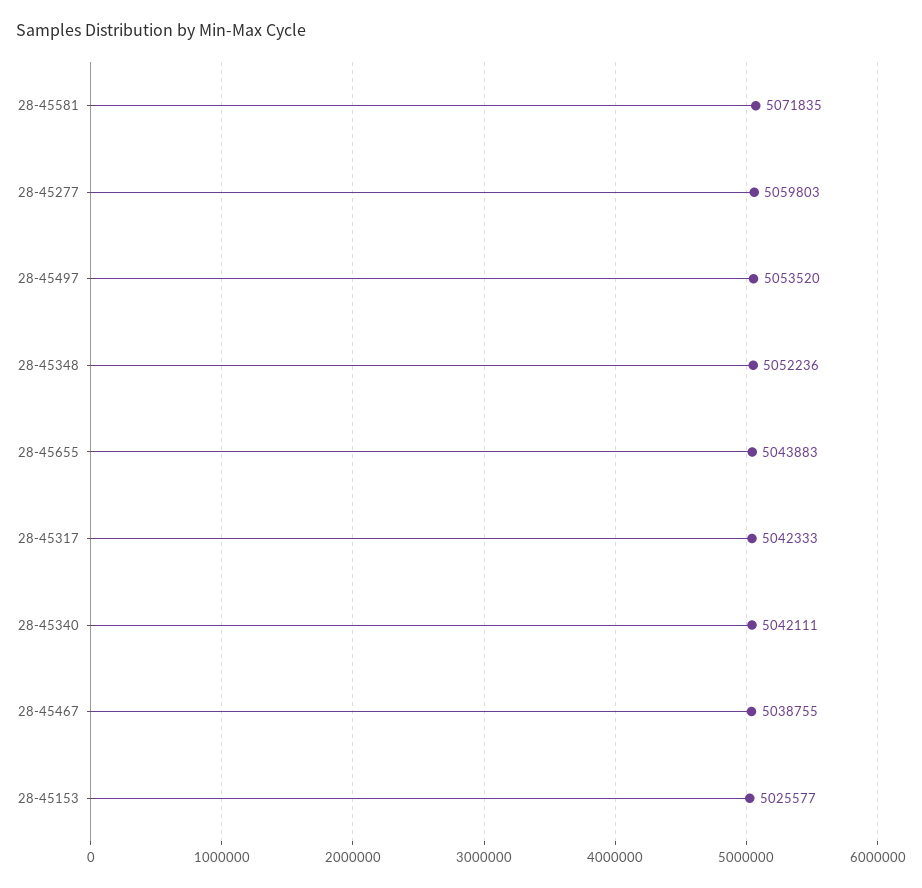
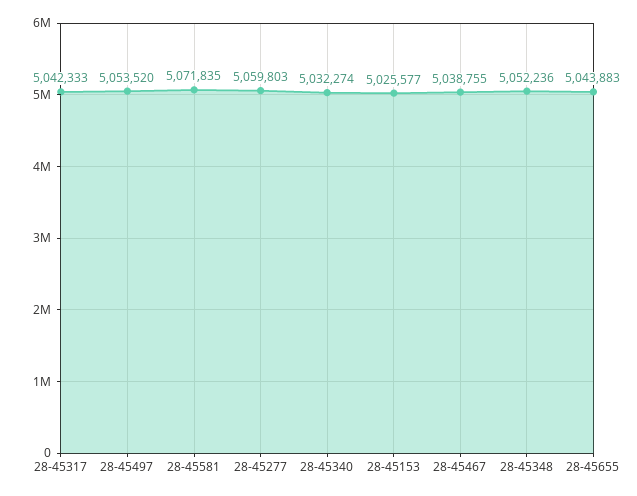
  {
    "28-45581": 5071835,
    "28-45277": 5059803,
    "28-45497": 5053520,
    "28-45348": 5052236,
    "28-45655": 5043883,
    "28-45317": 5042333,
-   "28-45340": 5042111,
+   "28-45340": 5032274,
    "28-45467": 5038755,
    "28-45153": 5025577
  }

